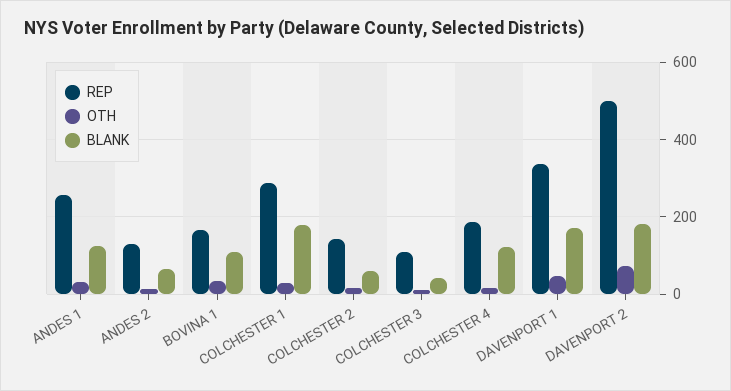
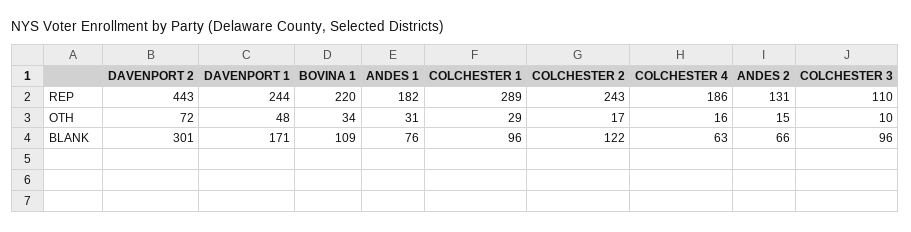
  {
    "REP": {
-     "ANDES 1": 260,
+     "ANDES 1": 182,
      "ANDES 2": 131,
-     "BOVINA 1": 160,
+     "BOVINA 1": 220,
      "COLCHESTER 1": 289,
-     "COLCHESTER 2": 140,
+     "COLCHESTER 2": 243,
      "COLCHESTER 3": 110,
      "COLCHESTER 4": 186,
-     "DAVENPORT 1": 340,
+     "DAVENPORT 1": 244,
-     "DAVENPORT 2": 500
+     "DAVENPORT 2": 443
    },
    "OTH": {
      "ANDES 1": 31,
      "ANDES 2": 15,
      "BOVINA 1": 34,
      "COLCHESTER 1": 29,
      "COLCHESTER 2": 17,
      "COLCHESTER 3": 10,
      "COLCHESTER 4": 16,
      "DAVENPORT 1": 48,
      "DAVENPORT 2": 72
    },
    "BLANK": {
-     "ANDES 1": 120,
+     "ANDES 1": 76,
      "ANDES 2": 66,
      "BOVINA 1": 109,
-     "COLCHESTER 1": 180,
+     "COLCHESTER 1": 96,
-     "COLCHESTER 2": 60,
+     "COLCHESTER 2": 122,
-     "COLCHESTER 3": 40,
+     "COLCHESTER 3": 96,
-     "COLCHESTER 4": 120,
+     "COLCHESTER 4": 63,
      "DAVENPORT 1": 171,
-     "DAVENPORT 2": 180
+     "DAVENPORT 2": 301
    }
  }

